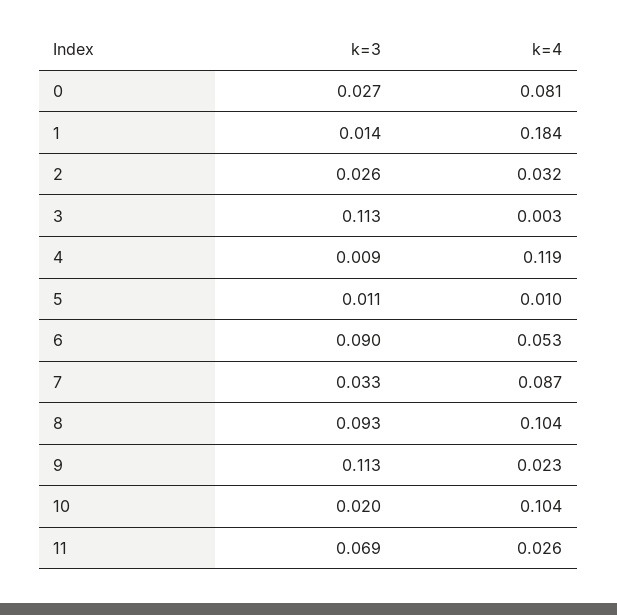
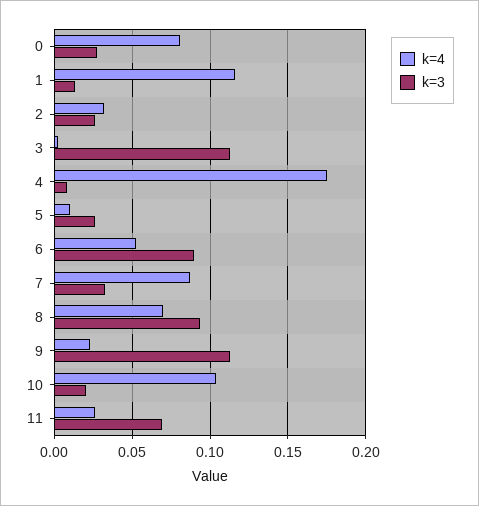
  {
    "k=3": {
      "0": 0.027,
      "1": 0.014,
      "2": 0.026,
      "3": 0.113,
      "4": 0.009,
-     "5": 0.011,
+     "5": 0.025,
      "6": 0.09,
      "7": 0.033,
      "8": 0.093,
      "9": 0.113,
      "10": 0.02,
      "11": 0.069
    },
    "k=4": {
      "0": 0.081,
-     "1": 0.184,
+     "1": 0.115,
      "2": 0.032,
      "3": 0.003,
-     "4": 0.119,
+     "4": 0.175,
      "5": 0.01,
      "6": 0.053,
      "7": 0.087,
-     "8": 0.104,
+     "8": 0.07,
      "9": 0.023,
      "10": 0.104,
      "11": 0.026
    }
  }

